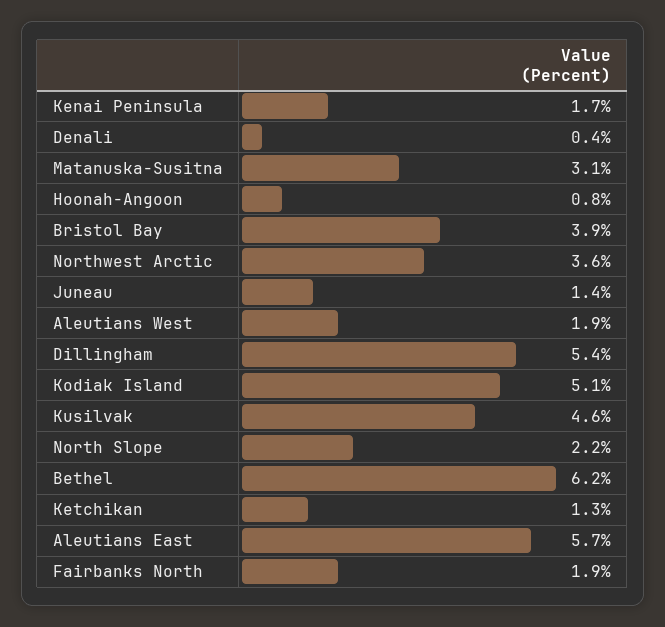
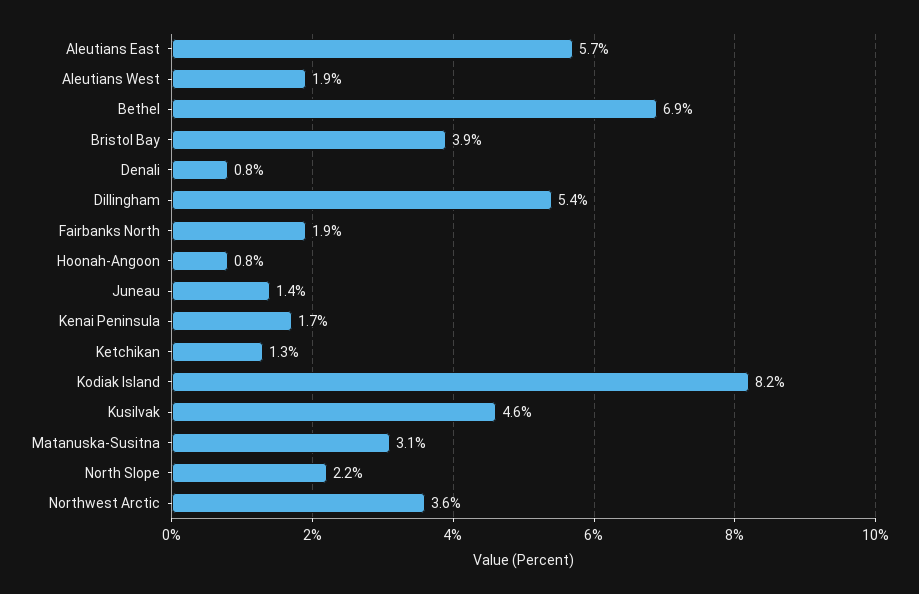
  {
    "Kenai Peninsula": 1.7,
-   "Denali": 0.4,
+   "Denali": 0.8,
    "Matanuska-Susitna": 3.1,
    "Hoonah-Angoon": 0.8,
    "Bristol Bay": 3.9,
    "Northwest Arctic": 3.6,
    "Juneau": 1.4,
    "Aleutians West": 1.9,
    "Dillingham": 5.4,
-   "Kodiak Island": 5.1,
+   "Kodiak Island": 8.2,
    "Kusilvak": 4.6,
    "North Slope": 2.2,
-   "Bethel": 6.2,
+   "Bethel": 6.9,
    "Ketchikan": 1.3,
    "Aleutians East": 5.7,
    "Fairbanks North": 1.9
  }

